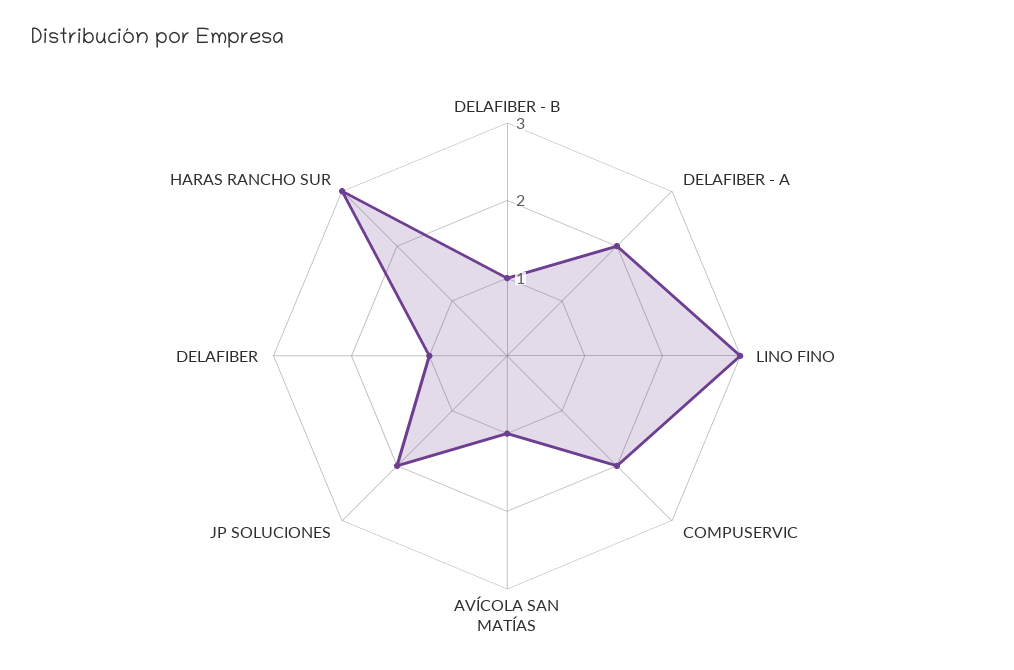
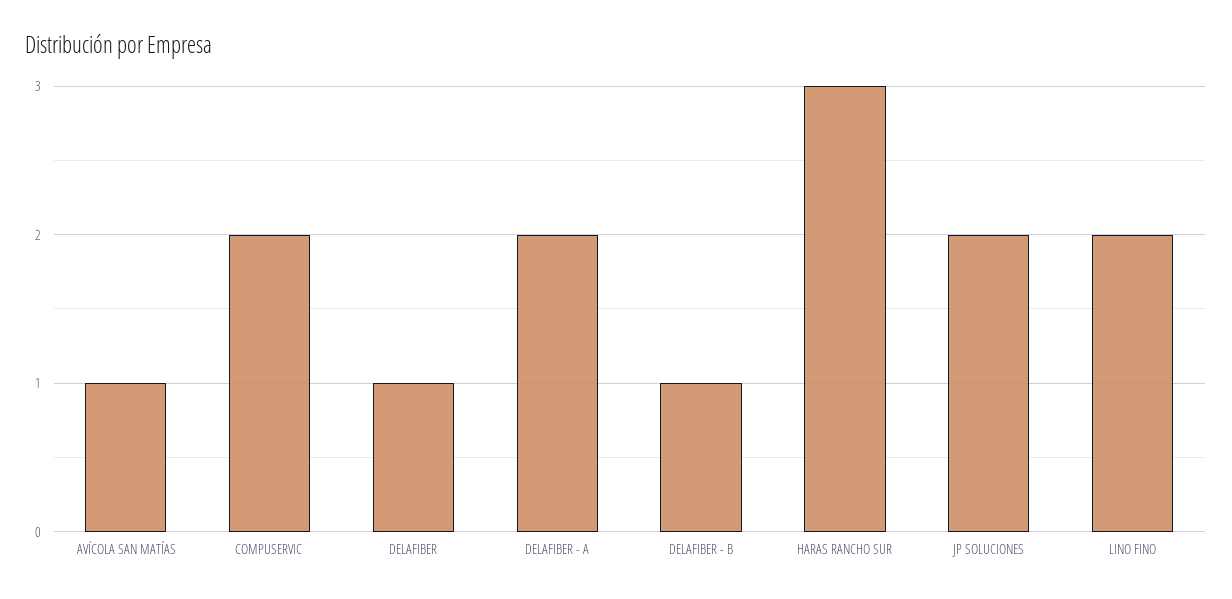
  {
    "DELAFIBER - B": 1,
    "DELAFIBER - A": 2,
-   "LINO FINO": 3,
+   "LINO FINO": 2,
    "COMPUSERVIC": 2,
    "AVÍCOLA SAN MATÍAS": 1,
    "JP SOLUCIONES": 2,
    "DELAFIBER": 1,
    "HARAS RANCHO SUR": 3
  }

